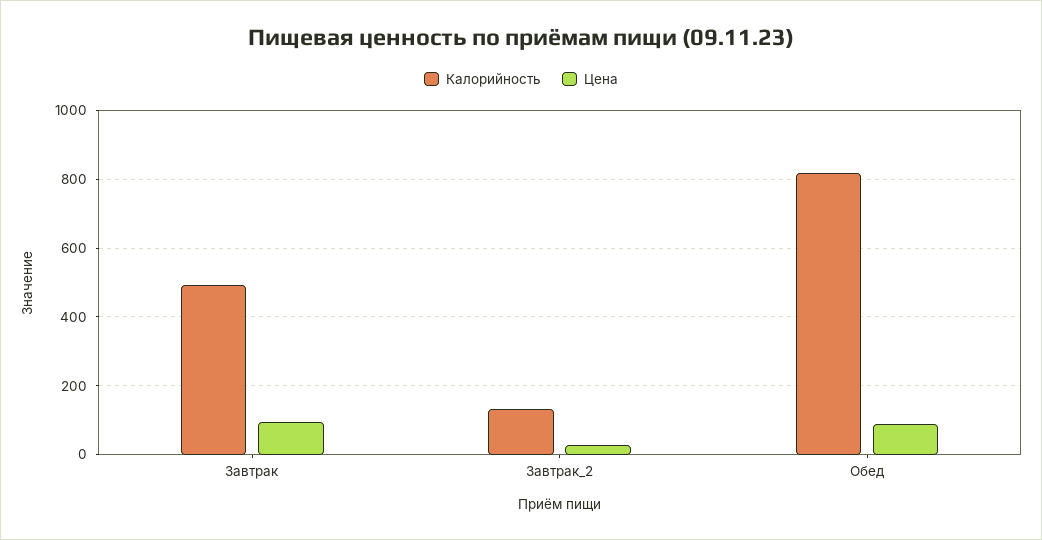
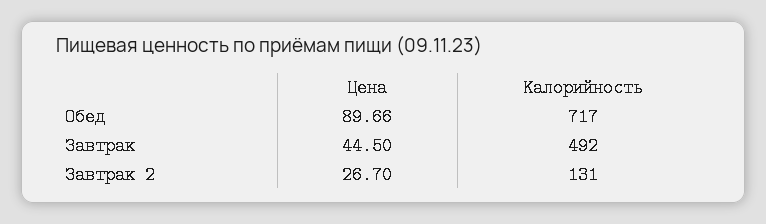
  {
    "Калорийность": {
      "Завтрак": 492,
      "Завтрак_2": 131,
-     "Обед": 820
+     "Обед": 717
    },
    "Цена": {
-     "Завтрак": 100,
+     "Завтрак": 44.5,
      "Завтрак_2": 26.7,
      "Обед": 89.66
    }
  }

